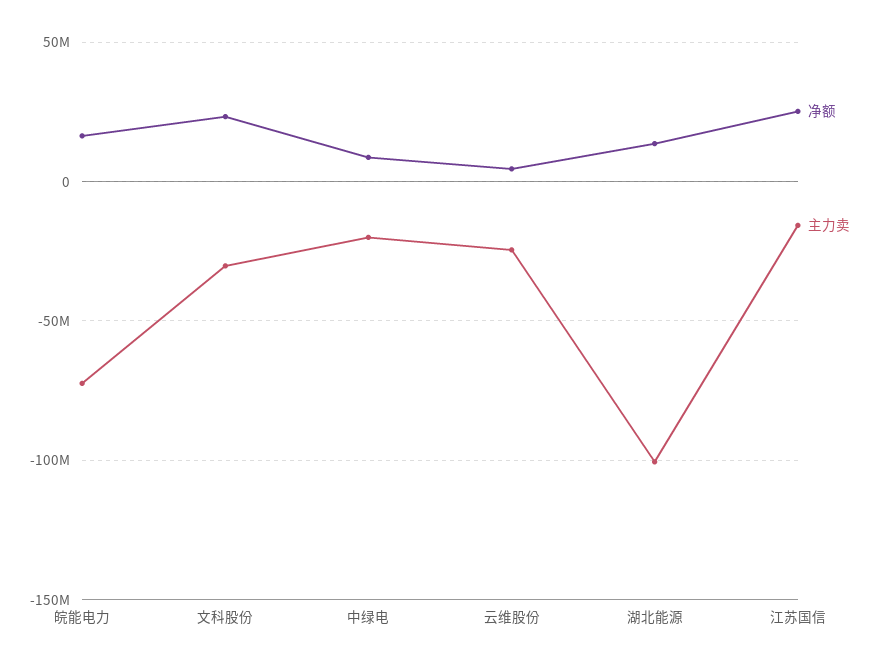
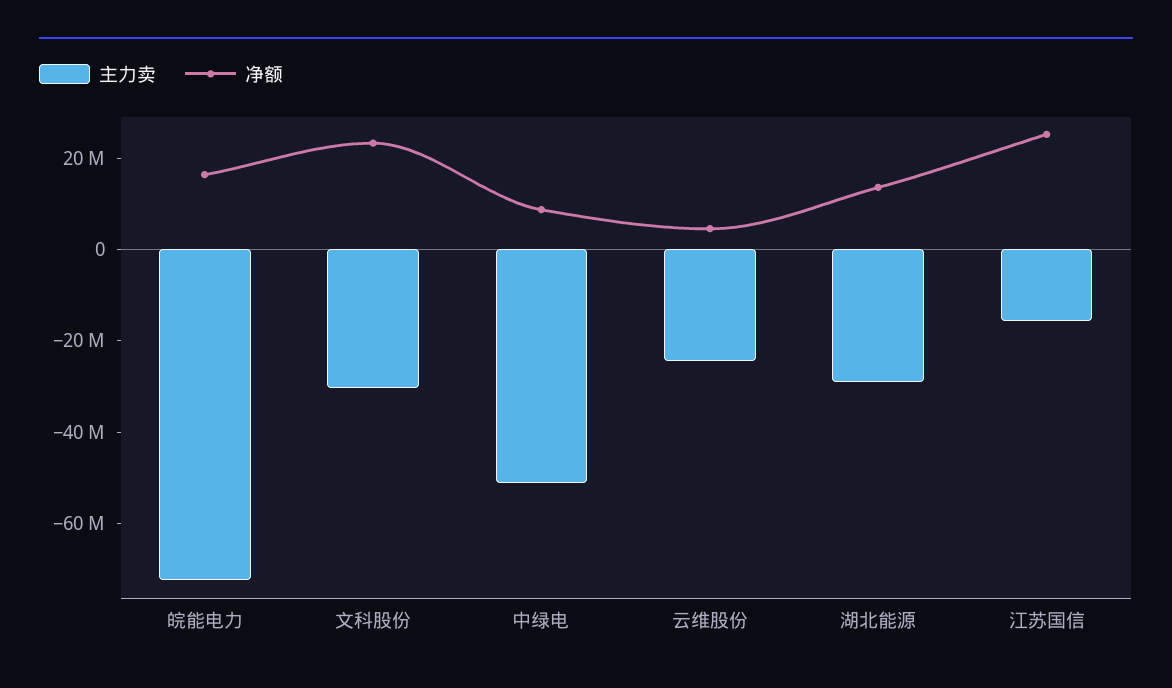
  {
    "净额": {
      "皖能电力": 15000000,
      "文科股份": 25000000,
      "中绿电": 10000000,
      "云维股份": 5000000,
      "湖北能源": 15000000,
      "江苏国信": 25000000
    },
    "主力卖": {
      "皖能电力": -70000000,
      "文科股份": -30000000,
-     "中绿电": -20000000,
+     "中绿电": -50000000,
      "云维股份": -25000000,
-     "湖北能源": -100000000,
+     "湖北能源": -30000000,
      "江苏国信": -15000000
    }
  }

